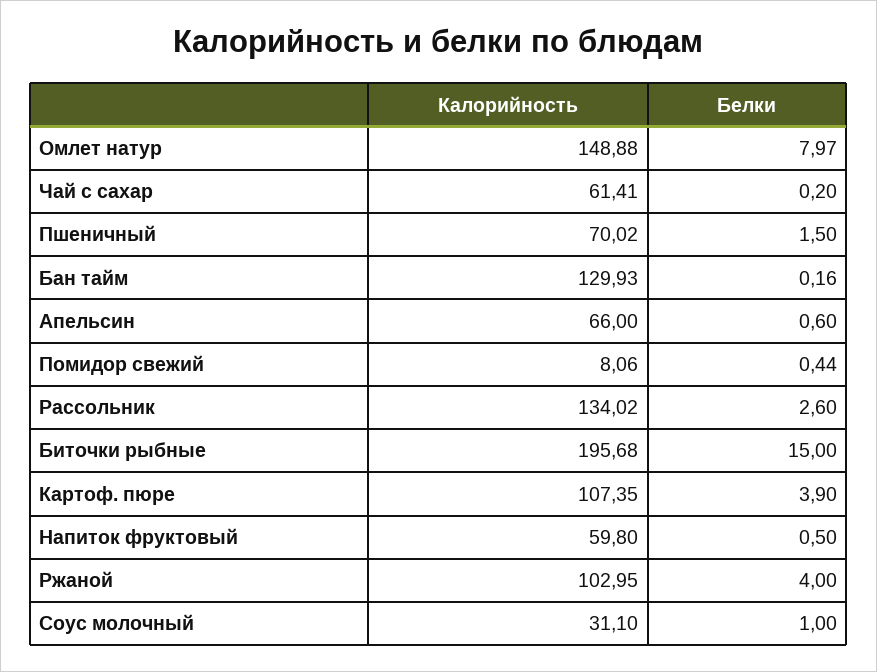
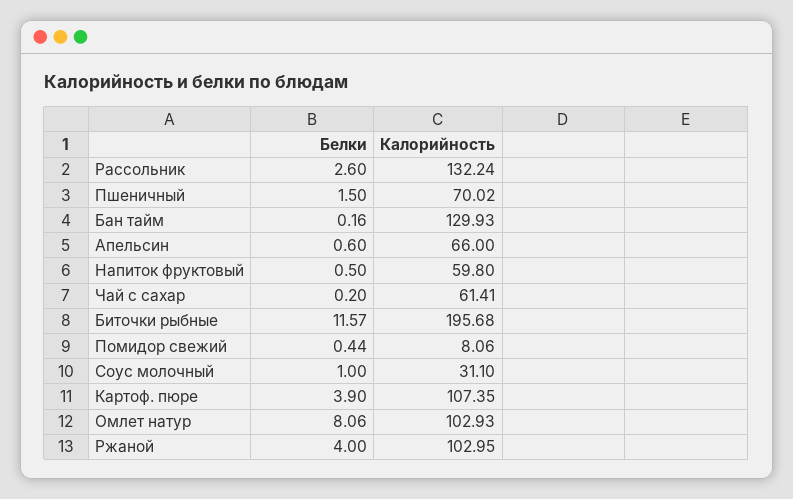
  {
    "Калорийность": {
-     "Омлет натур": 148.88,
+     "Омлет натур": 102.93,
      "Чай с сахар": 61.41,
      "Пшеничный": 70.02,
      "Бан тайм": 129.93,
      "Апельсин": 66,
      "Помидор свежий": 8.06,
-     "Рассольник": 134.02,
+     "Рассольник": 132.24,
      "Биточки рыбные": 195.68,
      "Картоф. пюре": 107.35,
      "Напиток фруктовый": 59.8,
      "Ржаной": 102.95,
      "Соус молочный": 31.1
    },
    "Белки": {
-     "Омлет натур": 7.97,
+     "Омлет натур": 8.06,
      "Чай с сахар": 0.2,
      "Пшеничный": 1.5,
      "Бан тайм": 0.16,
      "Апельсин": 0.6,
      "Помидор свежий": 0.44,
      "Рассольник": 2.6,
-     "Биточки рыбные": 15,
+     "Биточки рыбные": 11.57,
      "Картоф. пюре": 3.9,
      "Напиток фруктовый": 0.5,
      "Ржаной": 4,
      "Соус молочный": 1
    }
  }

